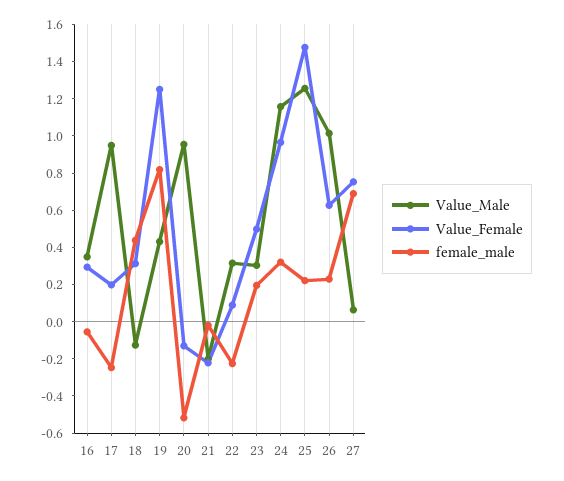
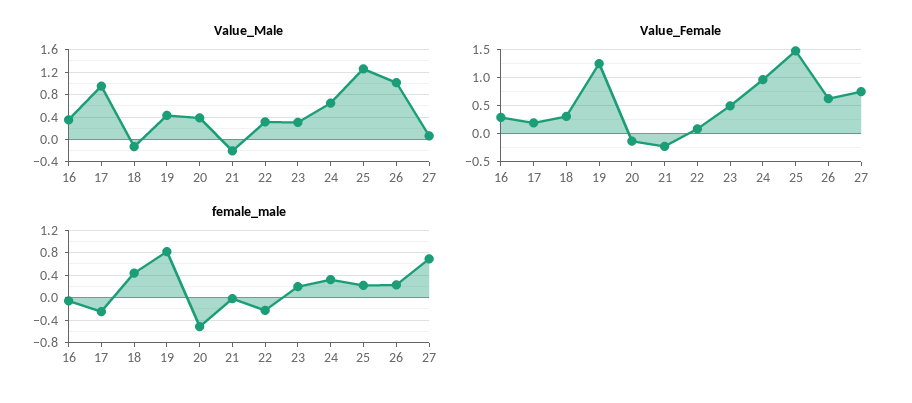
  {
    "Value_Male": {
      "16": 0.35,
      "17": 0.95,
      "18": -0.15,
      "19": 0.45,
-     "20": 0.95,
+     "20": 0.4,
      "21": -0.2,
      "22": 0.3,
      "23": 0.3,
-     "24": 1.15,
+     "24": 0.6,
      "25": 1.25,
      "26": 1,
      "27": 0.05
    },
    "Value_Female": {
      "16": 0.3,
      "17": 0.2,
      "18": 0.3,
      "19": 1.25,
      "20": -0.15,
      "21": -0.2,
      "22": 0.1,
      "23": 0.5,
      "24": 0.95,
      "25": 1.5,
      "26": 0.65,
      "27": 0.75
    },
    "female_male": {
      "16": -0.05,
      "17": -0.25,
      "18": 0.45,
      "19": 0.8,
      "20": -0.5,
      "21": 0,
      "22": -0.25,
      "23": 0.2,
      "24": 0.3,
      "25": 0.2,
      "26": 0.25,
      "27": 0.7
    }
  }

